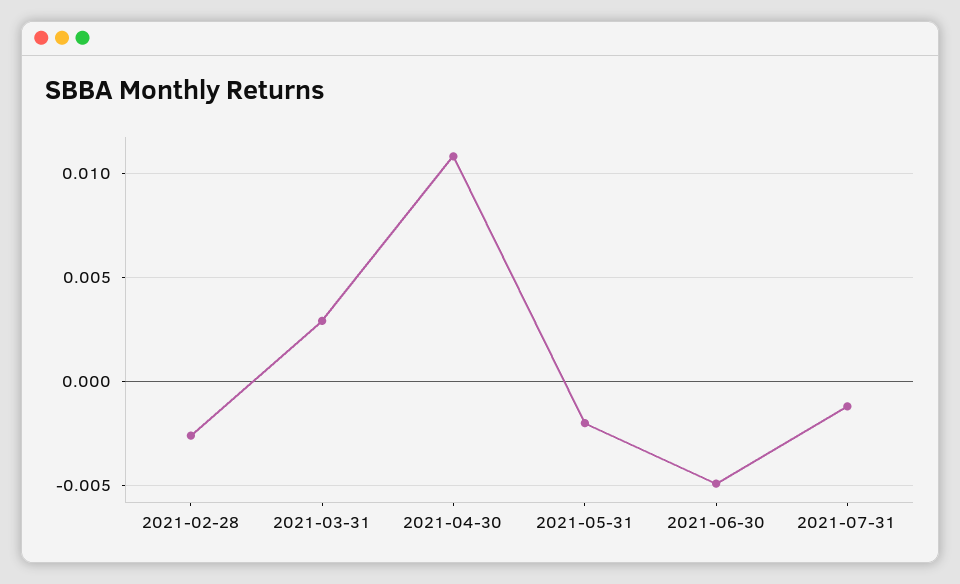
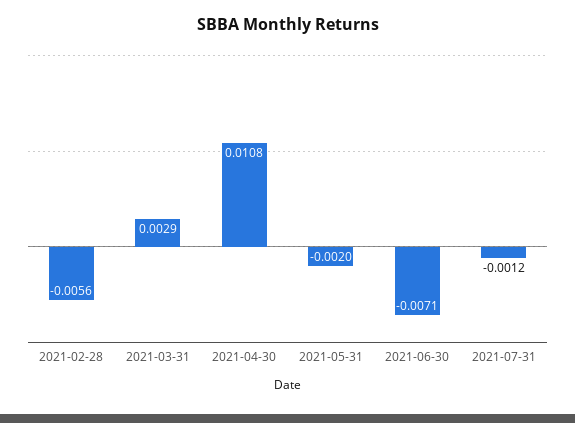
  {
-   "2021-02-28": -0.0025,
+   "2021-02-28": -0.0056,
    "2021-03-31": 0.0029,
    "2021-04-30": 0.0108,
    "2021-05-31": -0.002,
-   "2021-06-30": -0.005,
+   "2021-06-30": -0.0071,
    "2021-07-31": -0.0012
  }

